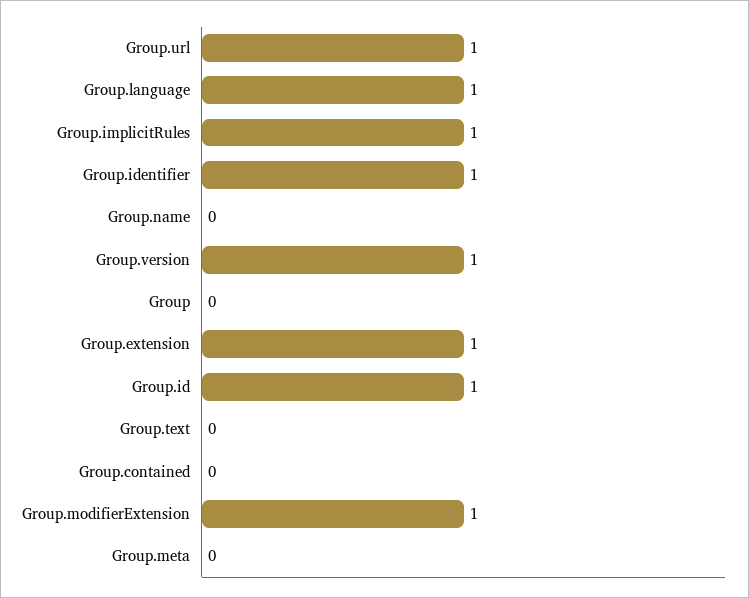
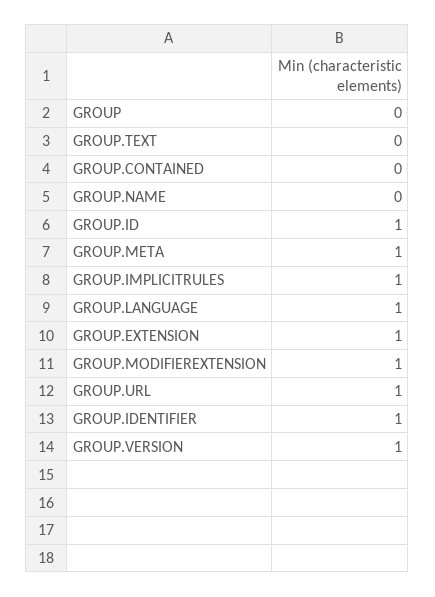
  {
    "Group.url": 1,
    "Group.language": 1,
    "Group.implicitRules": 1,
    "Group.identifier": 1,
    "Group.name": 0,
    "Group.version": 1,
    "Group": 0,
    "Group.extension": 1,
    "Group.id": 1,
    "Group.text": 0,
    "Group.contained": 0,
    "Group.modifierExtension": 1,
-   "Group.meta": 0
+   "Group.meta": 1
  }

